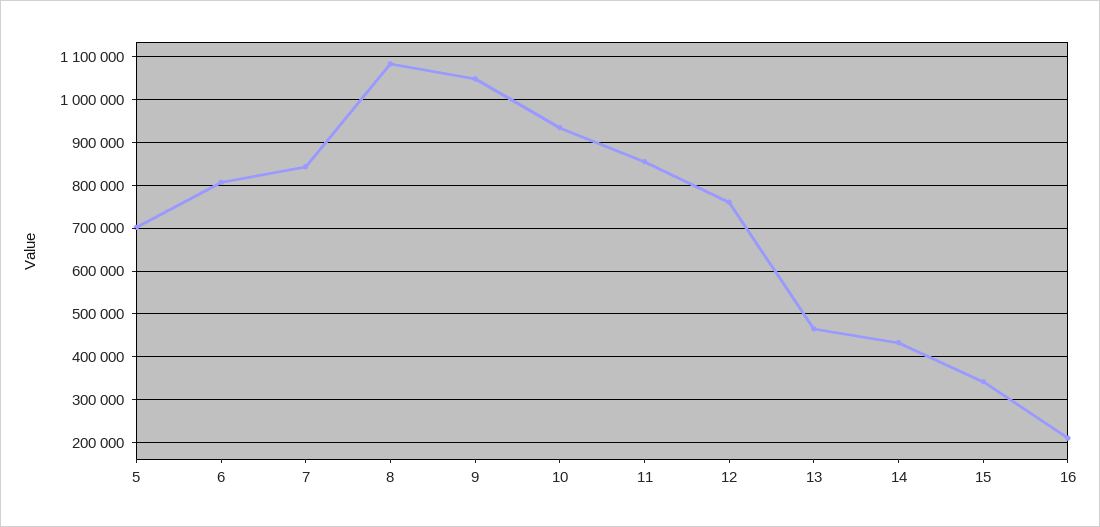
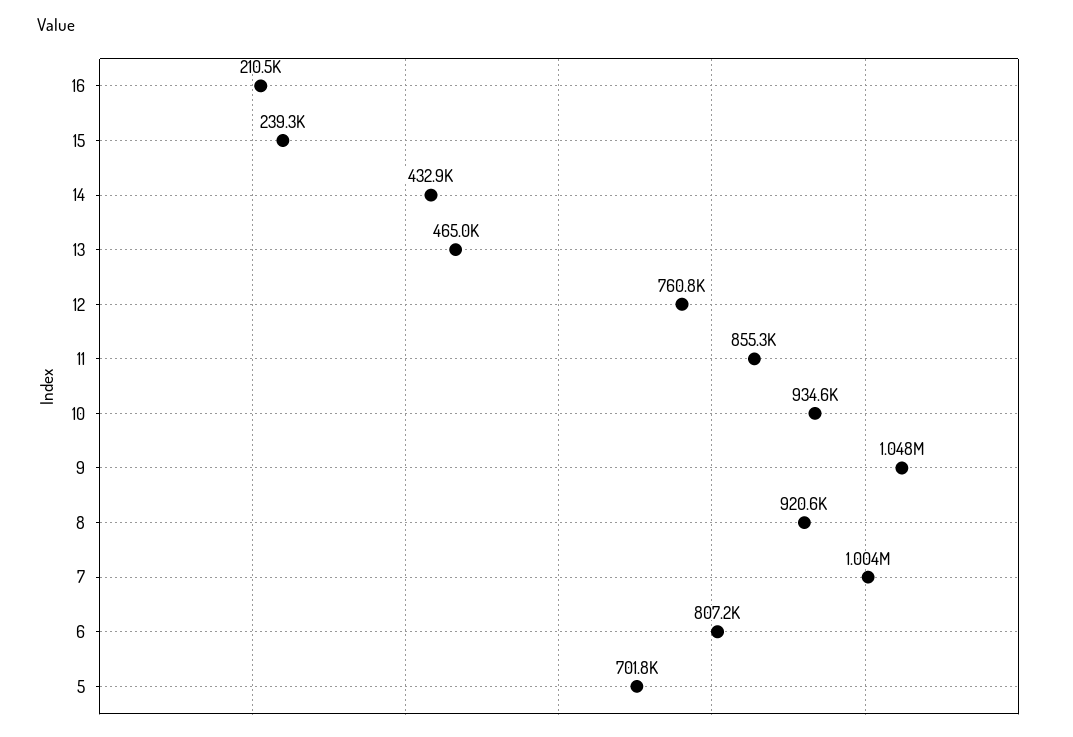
  {
    "5": 701800,
    "6": 807200,
-   "7": 840000,
+   "7": 1004000,
-   "8": 1080000,
+   "8": 920600,
    "9": 1048000,
    "10": 934600,
    "11": 855300,
    "12": 760800,
    "13": 465000,
    "14": 432900,
-   "15": 340000,
+   "15": 239300,
    "16": 210500
  }

